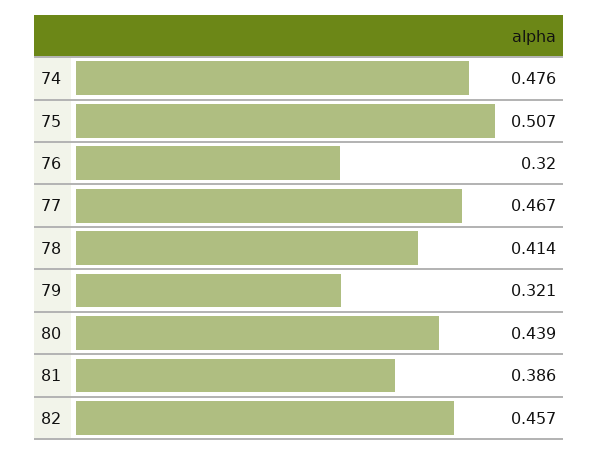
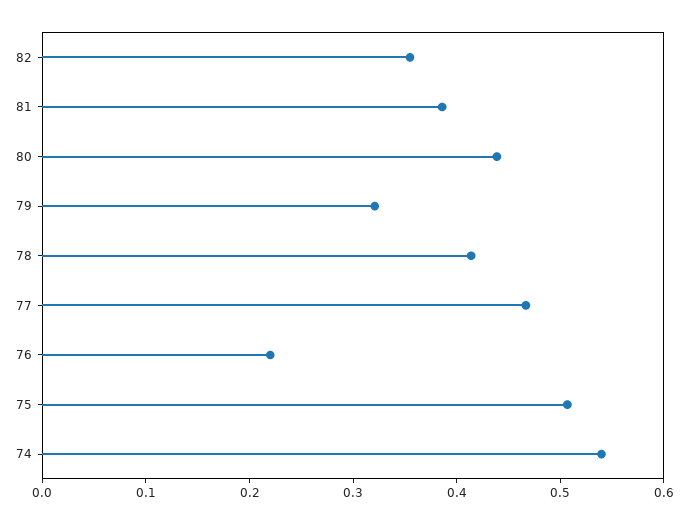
  {
-   "74": 0.476,
+   "74": 0.54,
    "75": 0.507,
-   "76": 0.32,
+   "76": 0.22,
    "77": 0.467,
    "78": 0.414,
    "79": 0.321,
    "80": 0.439,
    "81": 0.386,
-   "82": 0.457
+   "82": 0.36
  }

